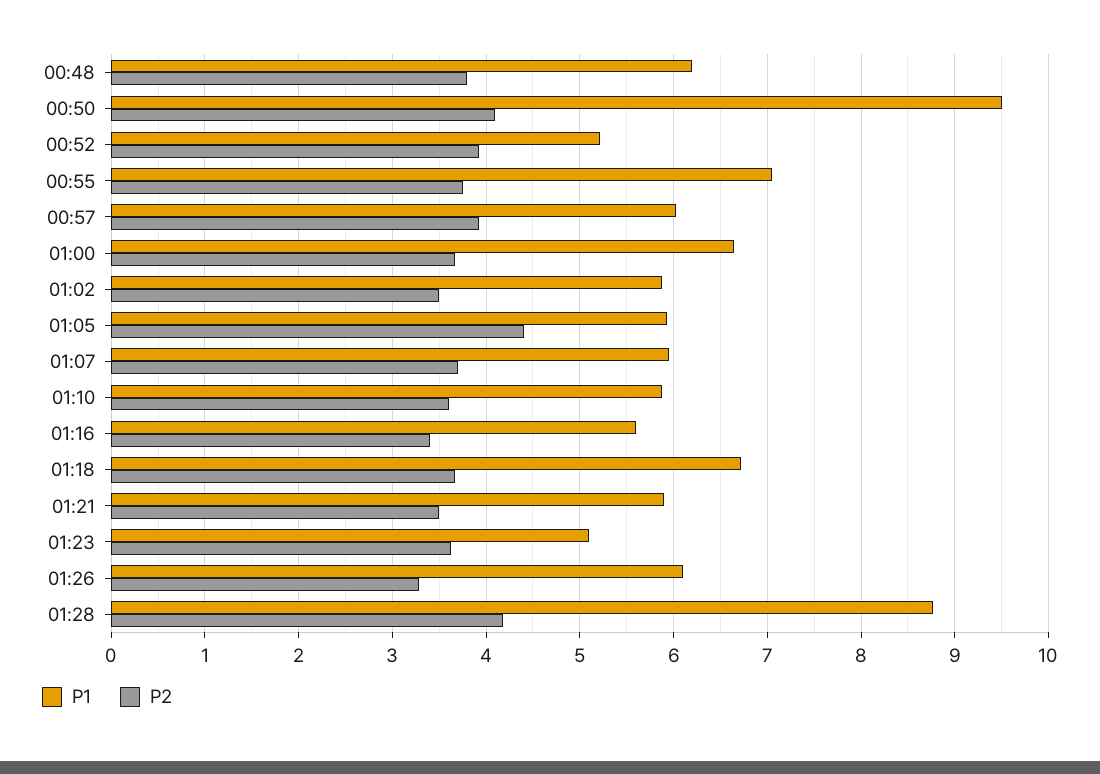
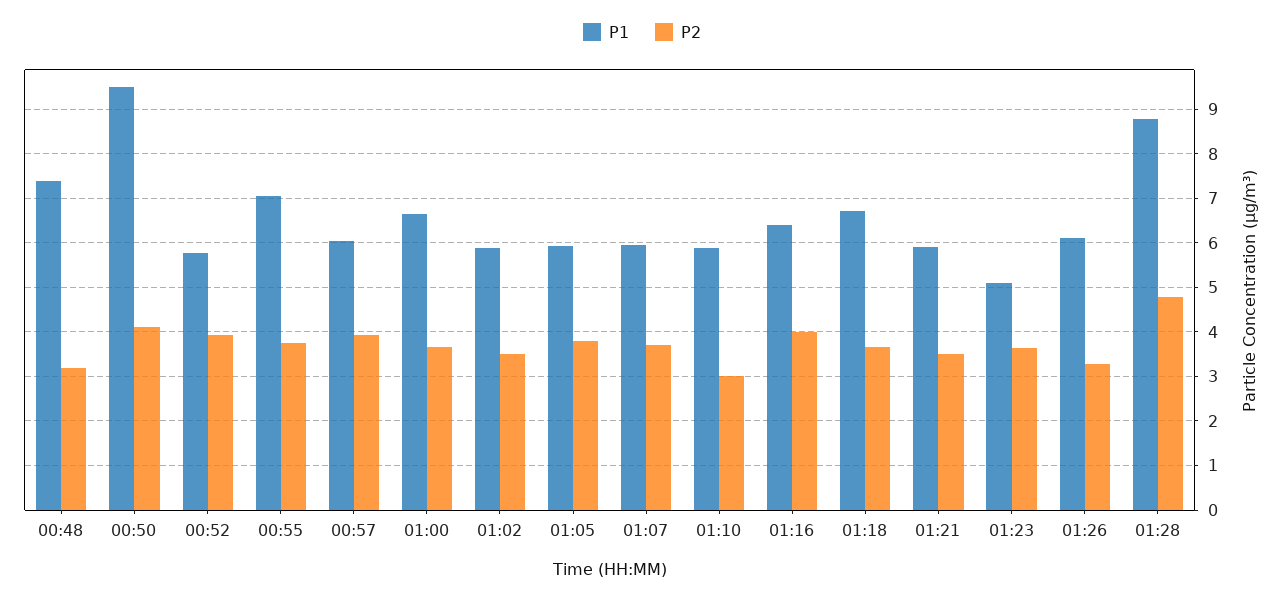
  {
    "P1": {
-     "00:48": 6.2,
+     "00:48": 7.4,
      "00:50": 9.5,
-     "00:52": 5.2,
+     "00:52": 5.8,
      "00:55": 7.1,
      "00:57": 6,
      "01:00": 6.7,
      "01:02": 5.9,
      "01:05": 5.9,
      "01:07": 6,
      "01:10": 5.9,
-     "01:16": 5.6,
+     "01:16": 6.4,
      "01:18": 6.7,
      "01:21": 5.9,
      "01:23": 5.1,
      "01:26": 6.1,
      "01:28": 8.8
    },
    "P2": {
-     "00:48": 3.8,
+     "00:48": 3.2,
      "00:50": 4.1,
      "00:52": 3.9,
      "00:55": 3.8,
      "00:57": 3.9,
      "01:00": 3.7,
      "01:02": 3.5,
-     "01:05": 4.4,
+     "01:05": 3.8,
      "01:07": 3.7,
-     "01:10": 3.6,
+     "01:10": 3,
-     "01:16": 3.4,
+     "01:16": 4,
      "01:18": 3.7,
      "01:21": 3.5,
      "01:23": 3.6,
      "01:26": 3.3,
-     "01:28": 4.2
+     "01:28": 4.8
    }
  }

